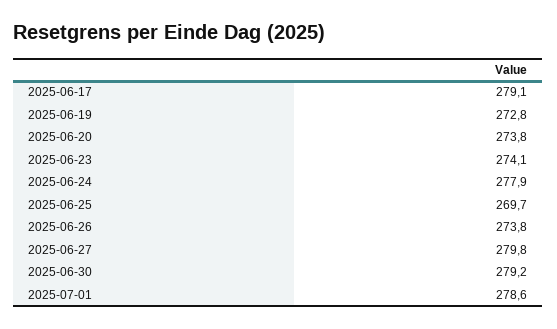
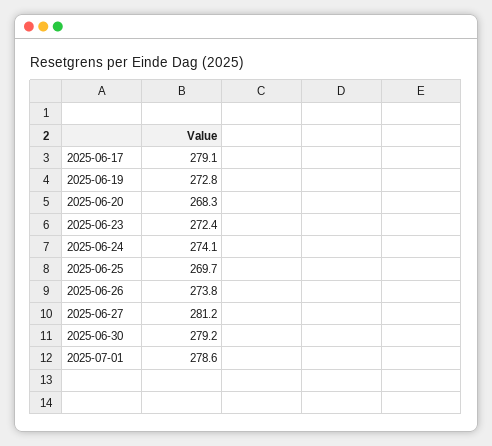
  {
    "2025-06-17": 279.1,
    "2025-06-19": 272.8,
-   "2025-06-20": 273.8,
+   "2025-06-20": 268.3,
-   "2025-06-23": 274.1,
+   "2025-06-23": 272.4,
-   "2025-06-24": 277.9,
+   "2025-06-24": 274.1,
    "2025-06-25": 269.7,
    "2025-06-26": 273.8,
-   "2025-06-27": 279.8,
+   "2025-06-27": 281.2,
    "2025-06-30": 279.2,
    "2025-07-01": 278.6
  }

